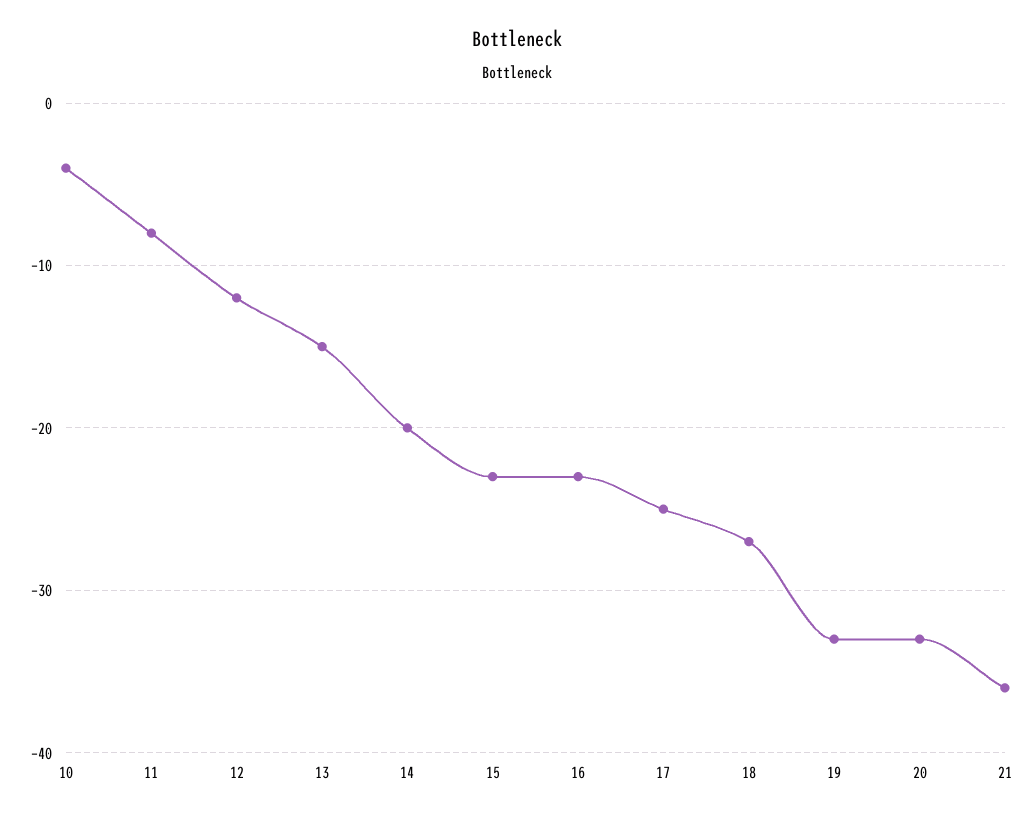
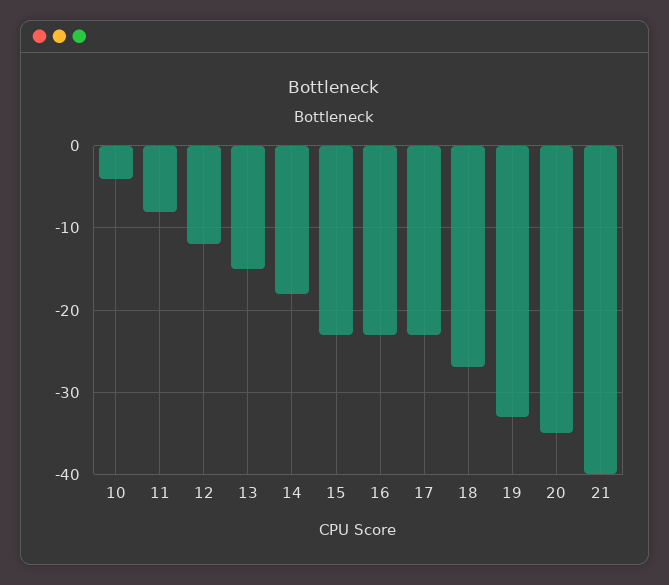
  {
    "10": -4,
    "11": -8,
    "12": -12,
    "13": -15,
-   "14": -20,
+   "14": -18,
    "15": -23,
    "16": -23,
-   "17": -25,
+   "17": -23,
    "18": -27,
    "19": -33,
-   "20": -33,
+   "20": -35,
-   "21": -36
+   "21": -40
  }

